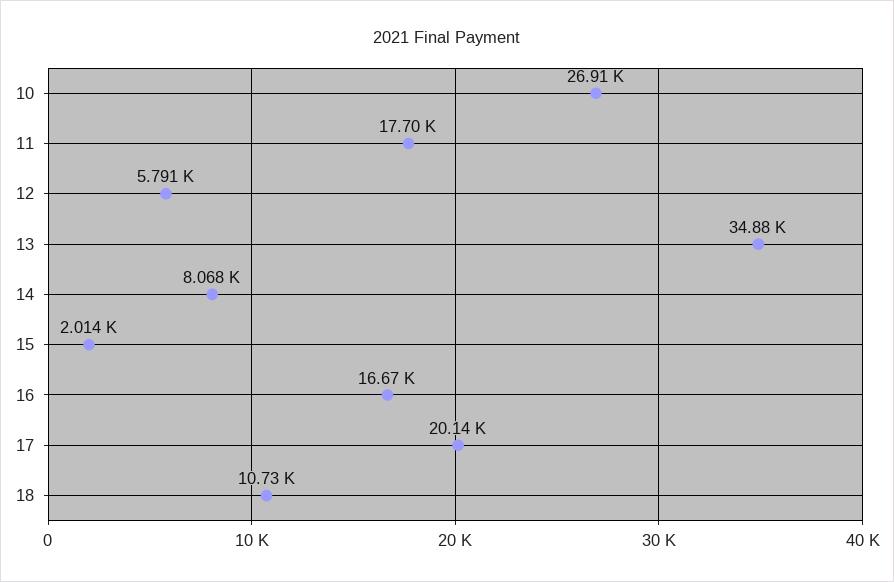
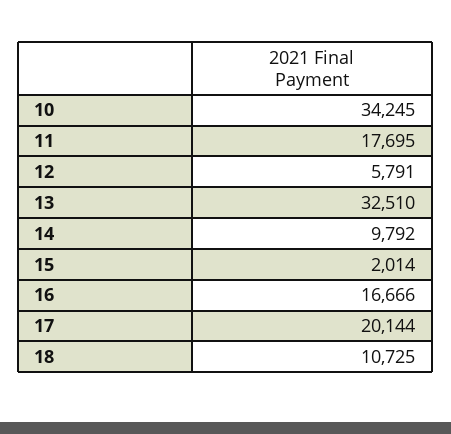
  {
-   "10": 26910,
+   "10": 34245,
    "11": 17695,
    "12": 5791,
-   "13": 34880,
+   "13": 32510,
-   "14": 8068,
+   "14": 9792,
    "15": 2014,
    "16": 16666,
    "17": 20144,
    "18": 10725
  }

